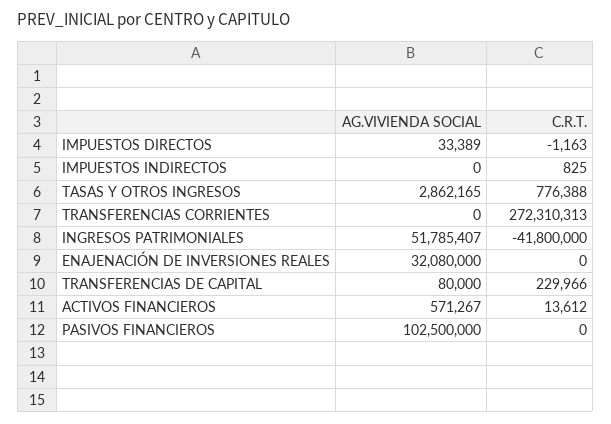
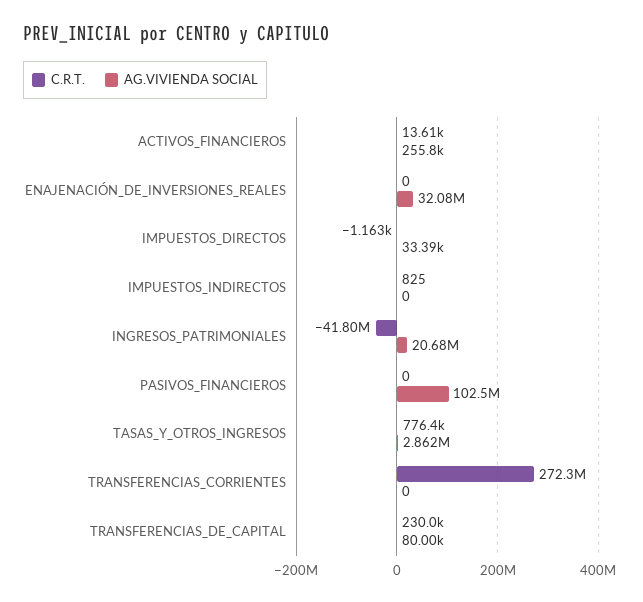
  {
    "AG.VIVIENDA SOCIAL": {
      "IMPUESTOS DIRECTOS": 33389,
      "IMPUESTOS INDIRECTOS": 0,
      "TASAS Y OTROS INGRESOS": 2862165,
      "TRANSFERENCIAS CORRIENTES": 0,
-     "INGRESOS PATRIMONIALES": 51785407,
+     "INGRESOS PATRIMONIALES": 20680000,
      "ENAJENACIÓN DE INVERSIONES REALES": 32080000,
      "TRANSFERENCIAS DE CAPITAL": 80000,
-     "ACTIVOS FINANCIEROS": 571267,
+     "ACTIVOS FINANCIEROS": 255800,
      "PASIVOS FINANCIEROS": 102500000
    },
    "C.R.T.": {
      "IMPUESTOS DIRECTOS": -1163,
      "IMPUESTOS INDIRECTOS": 825,
      "TASAS Y OTROS INGRESOS": 776388,
      "TRANSFERENCIAS CORRIENTES": 272310313,
      "INGRESOS PATRIMONIALES": -41800000,
      "ENAJENACIÓN DE INVERSIONES REALES": 0,
      "TRANSFERENCIAS DE CAPITAL": 229966,
      "ACTIVOS FINANCIEROS": 13612,
      "PASIVOS FINANCIEROS": 0
    }
  }

